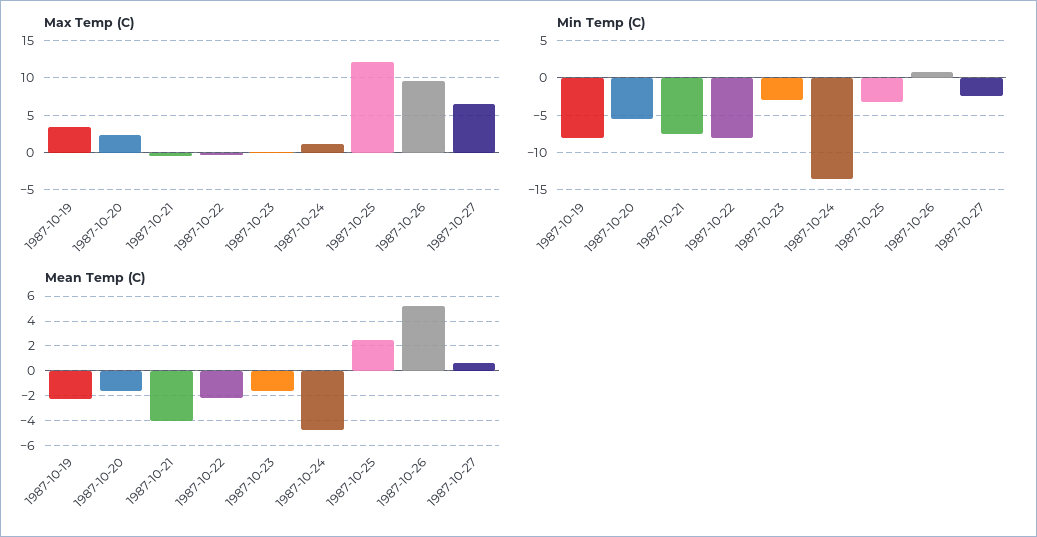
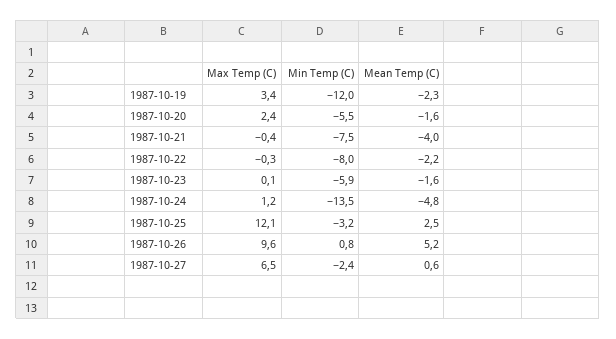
  {
    "Max Temp (C)": {
      "1987-10-19": 3.4,
      "1987-10-20": 2.4,
      "1987-10-21": -0.4,
      "1987-10-22": -0.3,
      "1987-10-23": 0.1,
      "1987-10-24": 1.2,
      "1987-10-25": 12.1,
      "1987-10-26": 9.6,
      "1987-10-27": 6.5
    },
    "Min Temp (C)": {
-     "1987-10-19": -8,
+     "1987-10-19": -12,
      "1987-10-20": -5.5,
      "1987-10-21": -7.5,
      "1987-10-22": -8,
-     "1987-10-23": -3,
+     "1987-10-23": -5.9,
      "1987-10-24": -13.5,
      "1987-10-25": -3.2,
      "1987-10-26": 0.8,
      "1987-10-27": -2.4
    },
    "Mean Temp (C)": {
      "1987-10-19": -2.3,
      "1987-10-20": -1.6,
      "1987-10-21": -4,
      "1987-10-22": -2.2,
      "1987-10-23": -1.6,
      "1987-10-24": -4.8,
      "1987-10-25": 2.5,
      "1987-10-26": 5.2,
      "1987-10-27": 0.6
    }
  }

